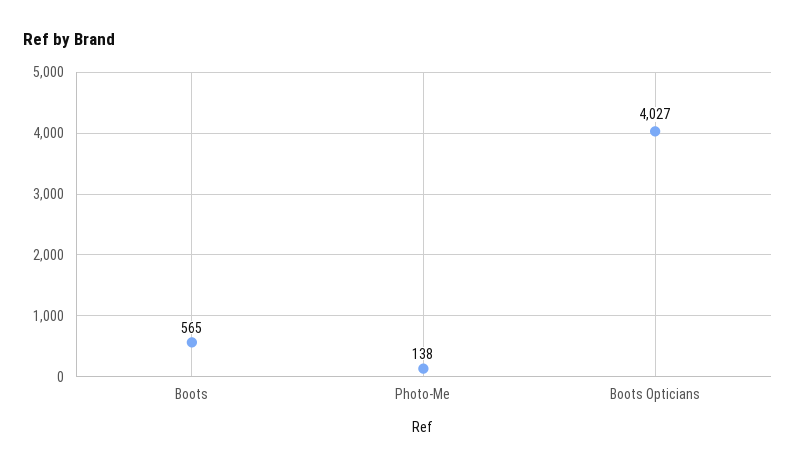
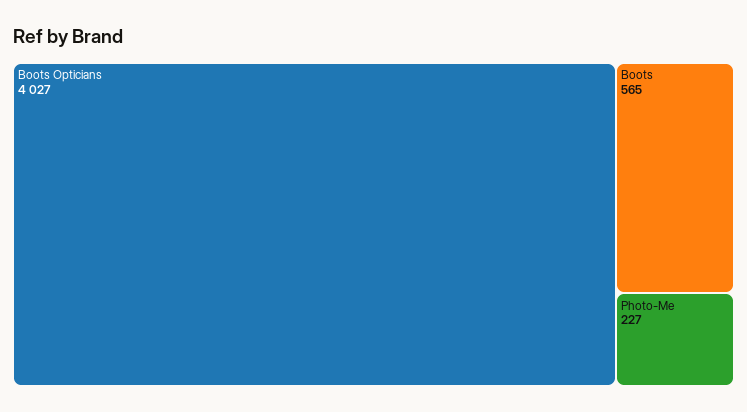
  {
    "Boots": 565,
-   "Photo-Me": 138,
+   "Photo-Me": 227,
    "Boots Opticians": 4027
  }

